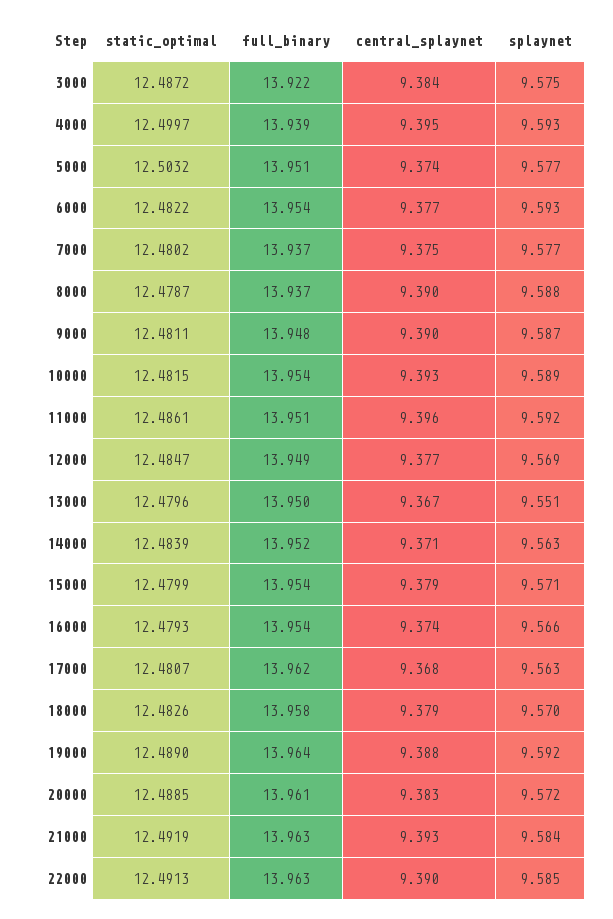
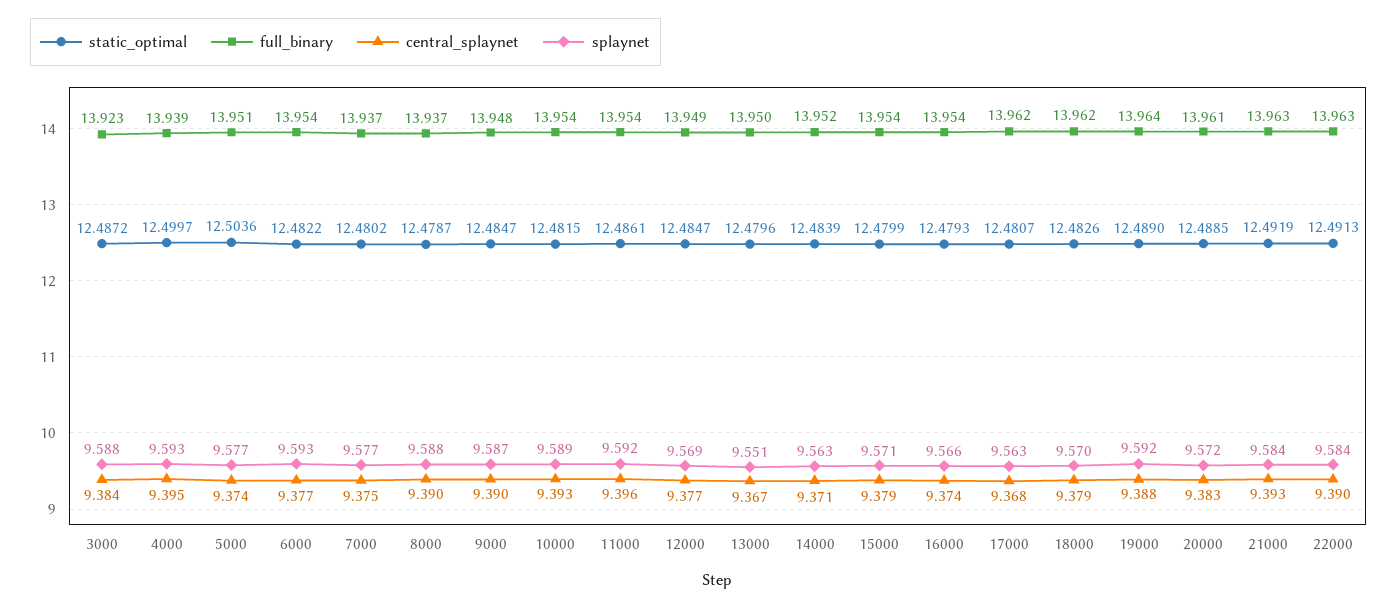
  {
    "static_optimal": {
      "3000": 12.4872,
      "4000": 12.4997,
-     "5000": 12.5032,
+     "5000": 12.5036,
      "6000": 12.4822,
      "7000": 12.4802,
      "8000": 12.4787,
-     "9000": 12.4811,
+     "9000": 12.4847,
      "10000": 12.4815,
      "11000": 12.4861,
      "12000": 12.4847,
      "13000": 12.4796,
      "14000": 12.4839,
      "15000": 12.4799,
      "16000": 12.4793,
      "17000": 12.4807,
      "18000": 12.4826,
      "19000": 12.489,
      "20000": 12.4885,
      "21000": 12.4919,
      "22000": 12.4913
    },
    "full_binary": {
-     "3000": 13.922,
+     "3000": 13.923,
      "4000": 13.939,
      "5000": 13.951,
      "6000": 13.954,
      "7000": 13.937,
      "8000": 13.937,
      "9000": 13.948,
      "10000": 13.954,
-     "11000": 13.951,
+     "11000": 13.954,
      "12000": 13.949,
      "13000": 13.95,
      "14000": 13.952,
      "15000": 13.954,
      "16000": 13.954,
      "17000": 13.962,
-     "18000": 13.958,
+     "18000": 13.962,
      "19000": 13.964,
      "20000": 13.961,
      "21000": 13.963,
      "22000": 13.963
    },
    "central_splaynet": {
      "3000": 9.384,
      "4000": 9.395,
      "5000": 9.374,
      "6000": 9.377,
      "7000": 9.375,
      "8000": 9.39,
      "9000": 9.39,
      "10000": 9.393,
      "11000": 9.396,
      "12000": 9.377,
      "13000": 9.367,
      "14000": 9.371,
      "15000": 9.379,
      "16000": 9.374,
      "17000": 9.368,
      "18000": 9.379,
      "19000": 9.388,
      "20000": 9.383,
      "21000": 9.393,
      "22000": 9.39
    },
    "splaynet": {
-     "3000": 9.575,
+     "3000": 9.588,
      "4000": 9.593,
      "5000": 9.577,
      "6000": 9.593,
      "7000": 9.577,
      "8000": 9.588,
      "9000": 9.587,
      "10000": 9.589,
      "11000": 9.592,
      "12000": 9.569,
      "13000": 9.551,
      "14000": 9.563,
      "15000": 9.571,
      "16000": 9.566,
      "17000": 9.563,
      "18000": 9.57,
      "19000": 9.592,
      "20000": 9.572,
      "21000": 9.584,
-     "22000": 9.585
+     "22000": 9.584
    }
  }

